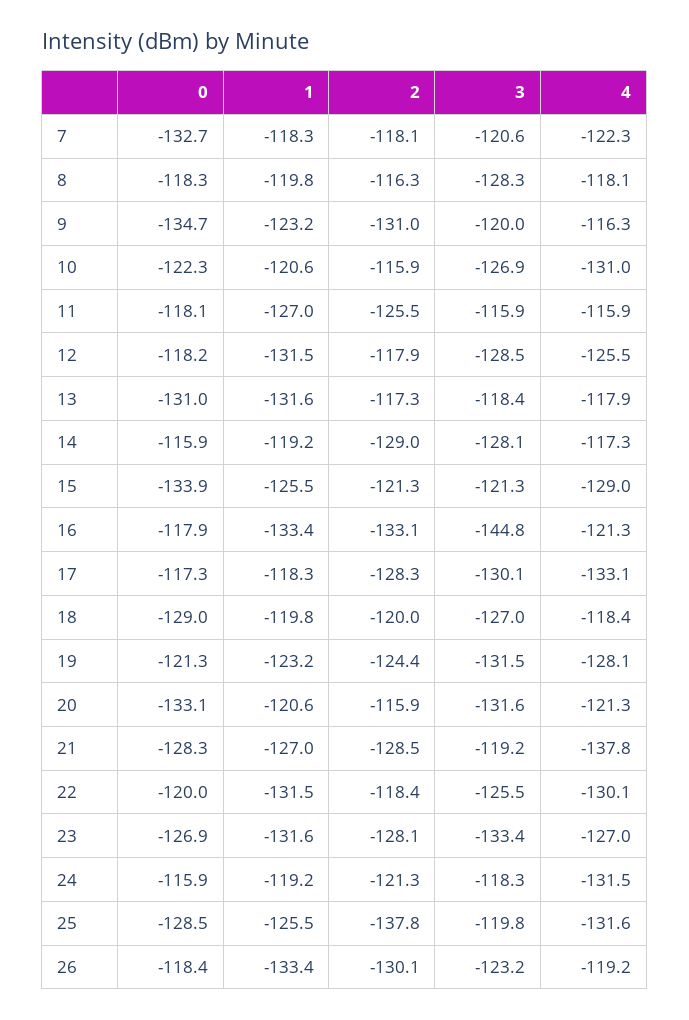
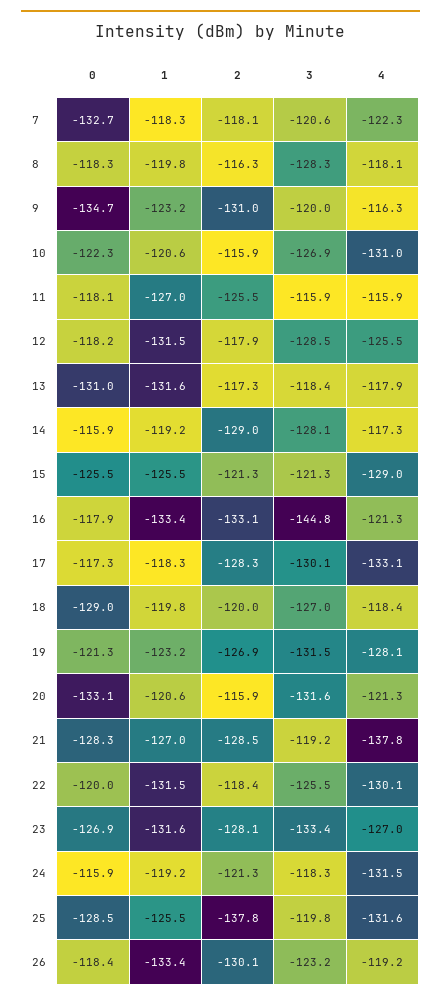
  {
    "0": {
      "7": -132.7,
      "8": -118.3,
      "9": -134.7,
      "10": -122.3,
      "11": -118.1,
      "12": -118.2,
      "13": -131,
      "14": -115.9,
-     "15": -133.9,
+     "15": -125.5,
      "16": -117.9,
      "17": -117.3,
      "18": -129,
      "19": -121.3,
      "20": -133.1,
      "21": -128.3,
      "22": -120,
      "23": -126.9,
      "24": -115.9,
      "25": -128.5,
      "26": -118.4
    },
    "1": {
      "7": -118.3,
      "8": -119.8,
      "9": -123.2,
      "10": -120.6,
      "11": -127,
      "12": -131.5,
      "13": -131.6,
      "14": -119.2,
      "15": -125.5,
      "16": -133.4,
      "17": -118.3,
      "18": -119.8,
      "19": -123.2,
      "20": -120.6,
      "21": -127,
      "22": -131.5,
      "23": -131.6,
      "24": -119.2,
      "25": -125.5,
      "26": -133.4
    },
    "2": {
      "7": -118.1,
      "8": -116.3,
      "9": -131,
      "10": -115.9,
      "11": -125.5,
      "12": -117.9,
      "13": -117.3,
      "14": -129,
      "15": -121.3,
      "16": -133.1,
      "17": -128.3,
      "18": -120,
-     "19": -124.4,
+     "19": -126.9,
      "20": -115.9,
      "21": -128.5,
      "22": -118.4,
      "23": -128.1,
      "24": -121.3,
      "25": -137.8,
      "26": -130.1
    },
    "3": {
      "7": -120.6,
      "8": -128.3,
      "9": -120,
      "10": -126.9,
      "11": -115.9,
      "12": -128.5,
      "13": -118.4,
      "14": -128.1,
      "15": -121.3,
      "16": -144.8,
      "17": -130.1,
      "18": -127,
      "19": -131.5,
      "20": -131.6,
      "21": -119.2,
      "22": -125.5,
      "23": -133.4,
      "24": -118.3,
      "25": -119.8,
      "26": -123.2
    },
    "4": {
      "7": -122.3,
      "8": -118.1,
      "9": -116.3,
      "10": -131,
      "11": -115.9,
      "12": -125.5,
      "13": -117.9,
      "14": -117.3,
      "15": -129,
      "16": -121.3,
      "17": -133.1,
      "18": -118.4,
      "19": -128.1,
      "20": -121.3,
      "21": -137.8,
      "22": -130.1,
      "23": -127,
      "24": -131.5,
      "25": -131.6,
      "26": -119.2
    }
  }

